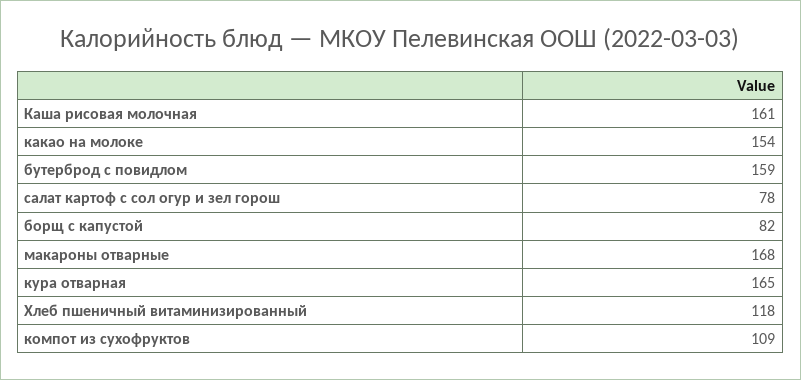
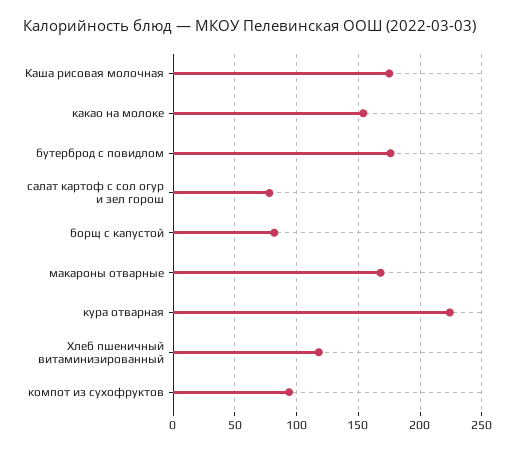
  {
-   "Каша рисовая молочная": 161,
+   "Каша рисовая молочная": 175,
    "какао на молоке": 154,
-   "бутерброд с повидлом": 159,
+   "бутерброд с повидлом": 175,
    "салат картоф с сол огур и зел горош": 78,
    "борщ с капустой": 82,
    "макароны отварные": 168,
-   "кура отварная": 165,
+   "кура отварная": 225,
    "Хлеб пшеничный витаминизированный": 118,
-   "компот из сухофруктов": 109
+   "компот из сухофруктов": 95
  }

